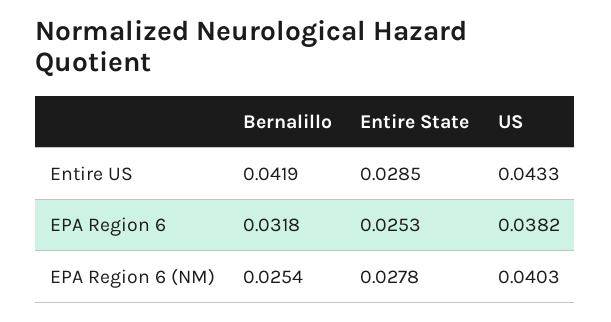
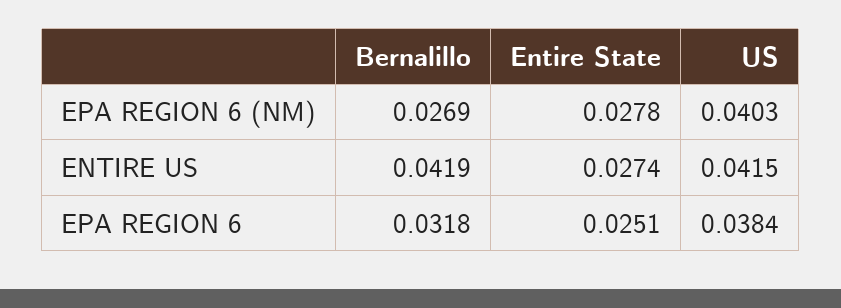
  {
    "Bernalillo": {
      "Entire US": 0.0419,
      "EPA Region 6": 0.0318,
-     "EPA Region 6 (NM)": 0.0254
+     "EPA Region 6 (NM)": 0.0269
    },
    "Entire State": {
-     "Entire US": 0.0285,
+     "Entire US": 0.0274,
-     "EPA Region 6": 0.0253,
+     "EPA Region 6": 0.0251,
      "EPA Region 6 (NM)": 0.0278
    },
    "US": {
-     "Entire US": 0.0433,
+     "Entire US": 0.0415,
-     "EPA Region 6": 0.0382,
+     "EPA Region 6": 0.0384,
      "EPA Region 6 (NM)": 0.0403
    }
  }

